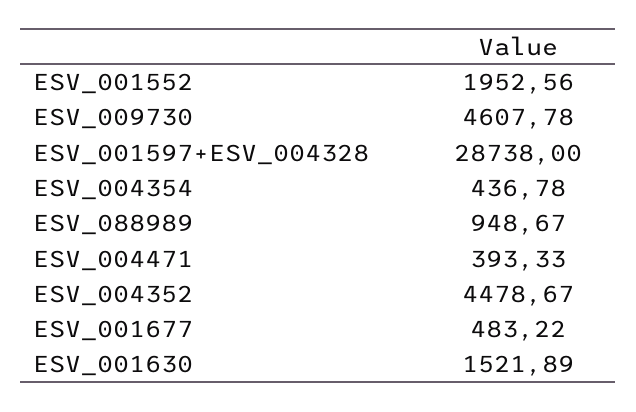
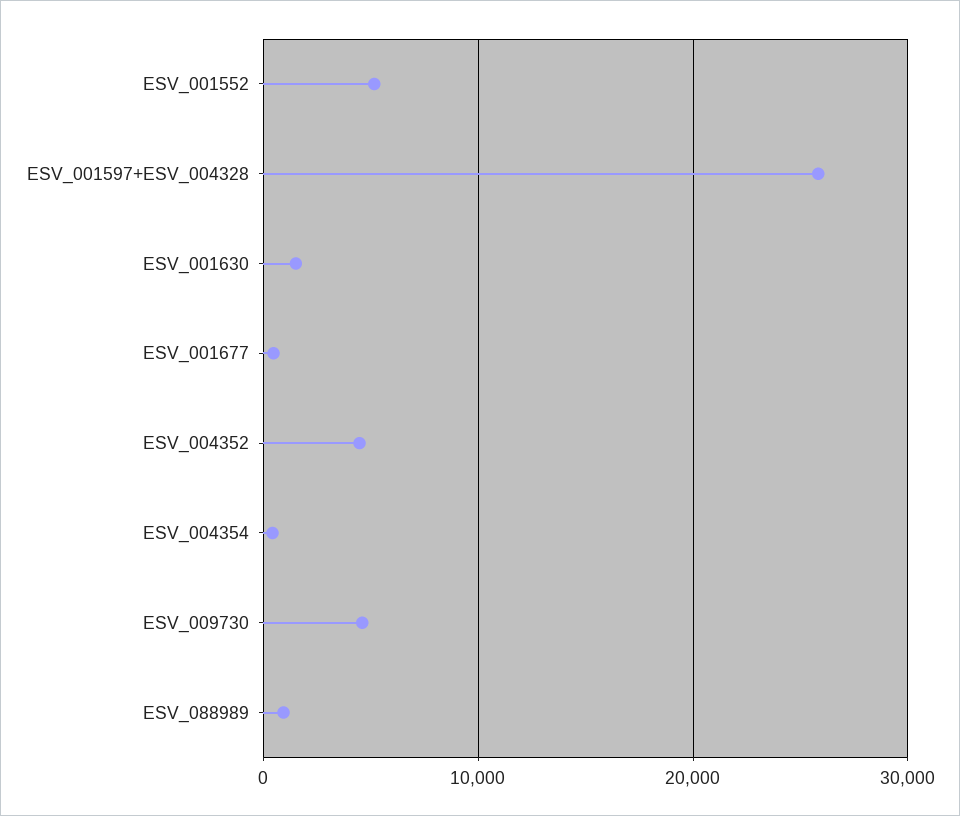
  {
-   "ESV_001552": 1952.56,
+   "ESV_001552": 5000,
    "ESV_009730": 4607.78,
-   "ESV_001597+ESV_004328": 28738,
+   "ESV_001597+ESV_004328": 26000,
    "ESV_004354": 436.78,
    "ESV_088989": 948.67,
-   "ESV_004471": 393.33,
    "ESV_004352": 4478.67,
    "ESV_001677": 483.22,
    "ESV_001630": 1521.89
  }

